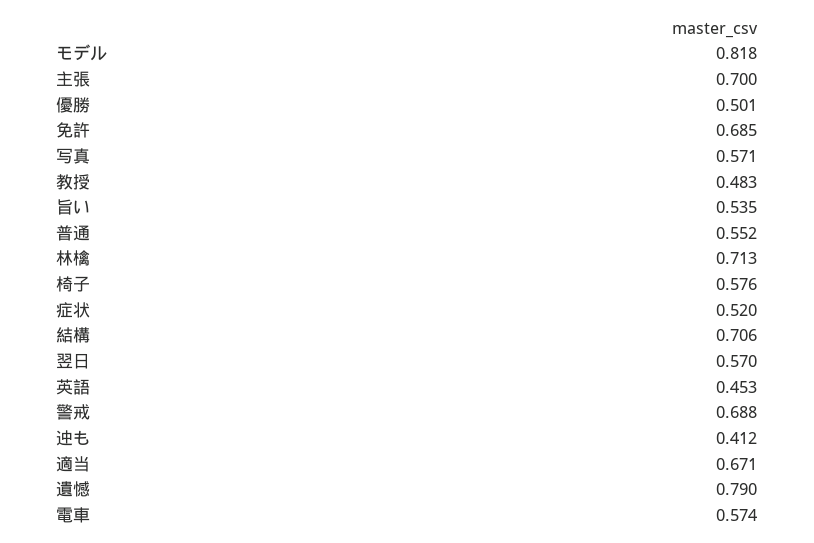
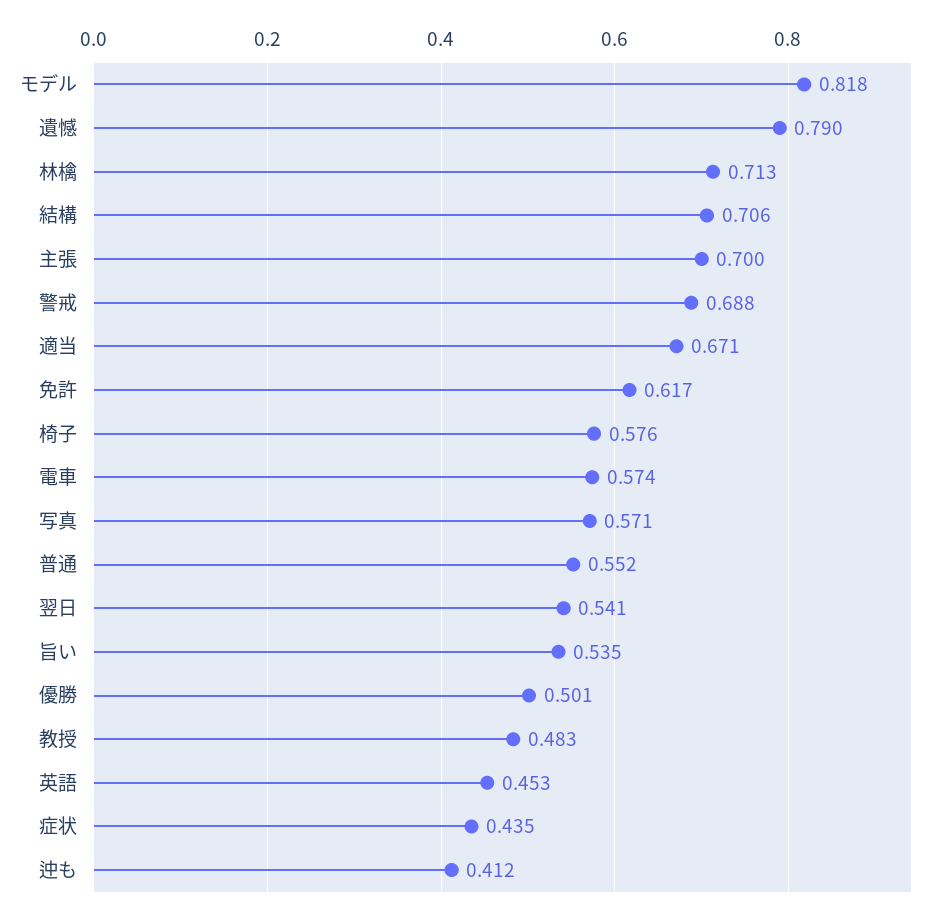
  {
    "モデル": 0.818,
    "主張": 0.7,
    "優勝": 0.501,
-   "免許": 0.685,
+   "免許": 0.617,
    "写真": 0.571,
    "教授": 0.483,
    "旨い": 0.535,
    "普通": 0.552,
    "林檎": 0.713,
    "椅子": 0.576,
-   "症状": 0.52,
+   "症状": 0.435,
    "結構": 0.706,
-   "翌日": 0.57,
+   "翌日": 0.541,
    "英語": 0.453,
    "警戒": 0.688,
    "迚も": 0.412,
    "適当": 0.671,
    "遺憾": 0.79,
    "電車": 0.574
  }

